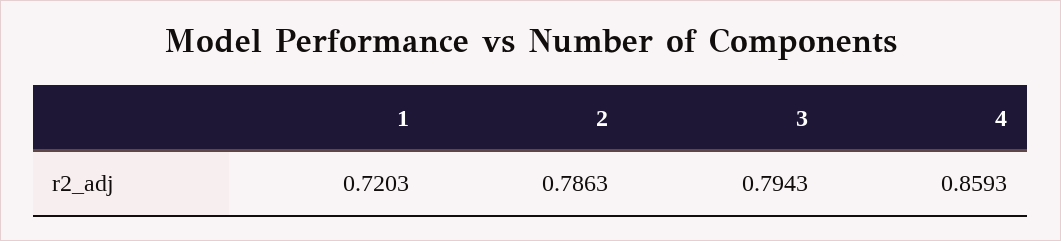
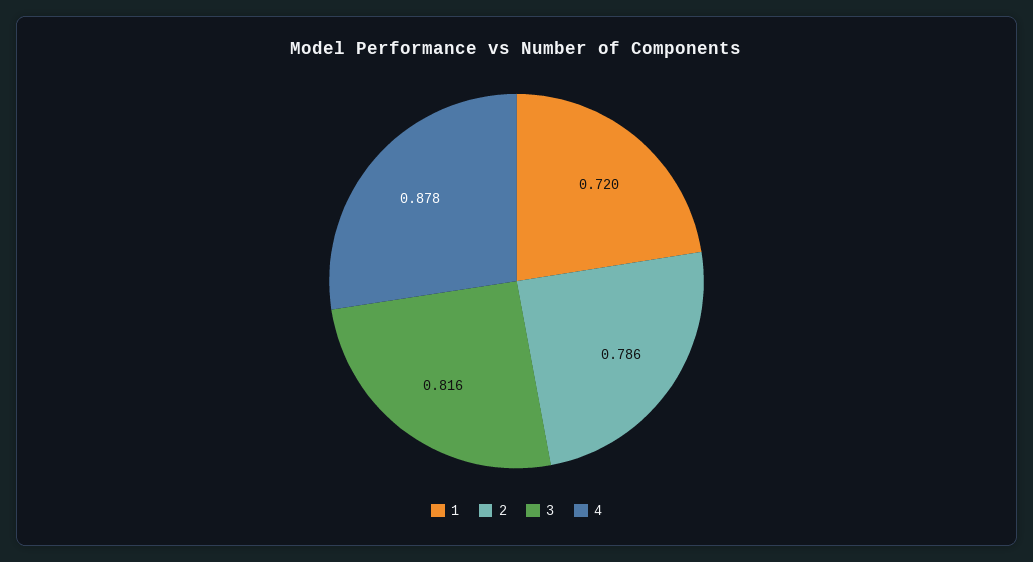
  {
    "1": 0.7203,
    "2": 0.7863,
-   "3": 0.7943,
+   "3": 0.816,
-   "4": 0.8593
+   "4": 0.878
  }

